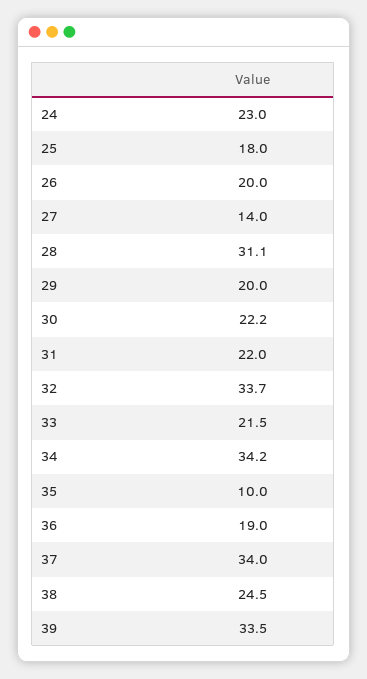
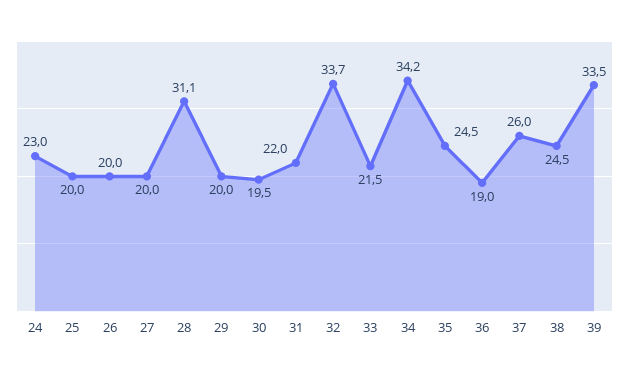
  {
    "24": 23,
-   "25": 18,
+   "25": 20,
    "26": 20,
-   "27": 14,
+   "27": 20,
    "28": 31.1,
    "29": 20,
-   "30": 22.2,
+   "30": 19.5,
    "31": 22,
    "32": 33.7,
    "33": 21.5,
    "34": 34.2,
-   "35": 10,
+   "35": 24.5,
    "36": 19,
-   "37": 34,
+   "37": 26,
    "38": 24.5,
    "39": 33.5
  }

